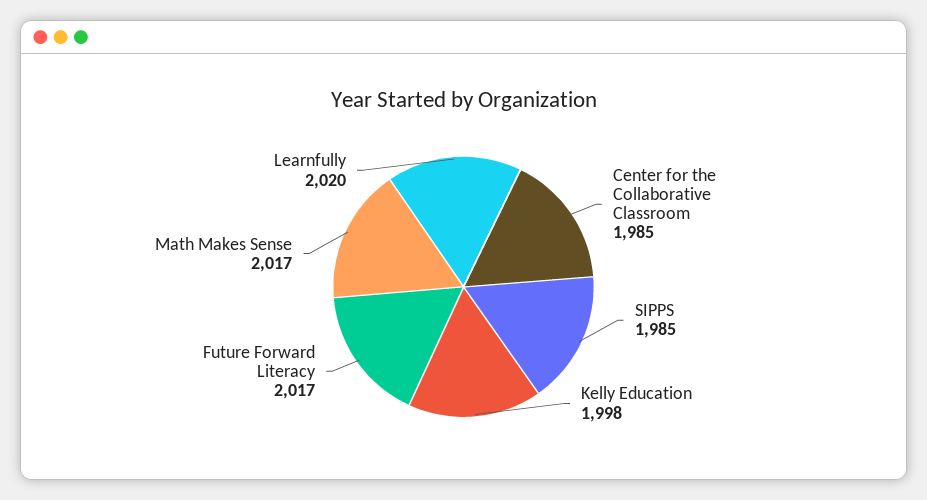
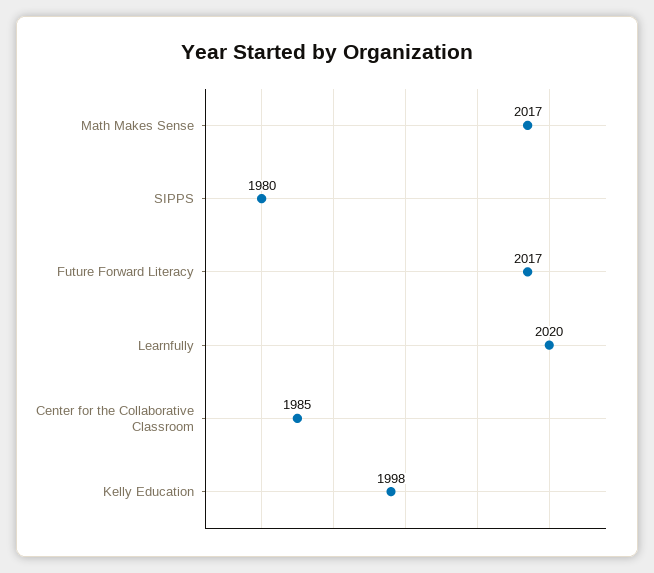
  {
    "Center for the Collaborative Classroom": 1985,
-   "SIPPS": 1985,
+   "SIPPS": 1980,
    "Kelly Education": 1998,
    "Future Forward Literacy": 2017,
    "Math Makes Sense": 2017,
    "Learnfully": 2020
  }

